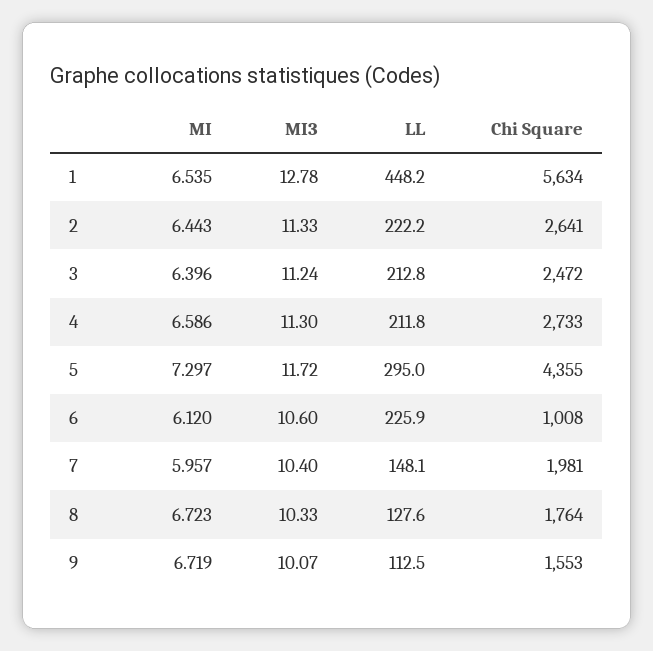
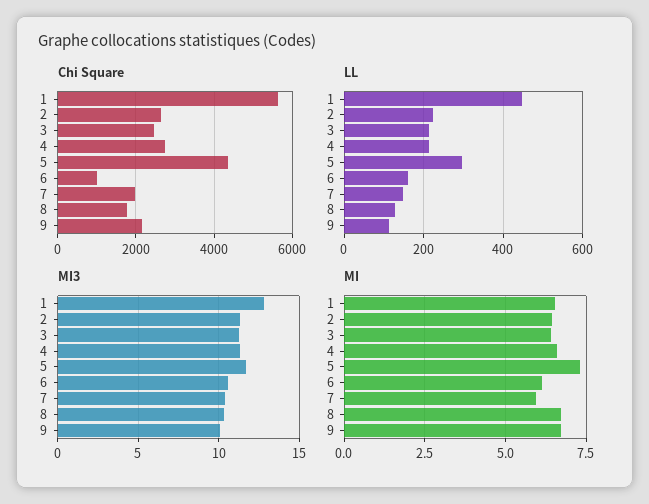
  {
    "MI": {
      "1": 6.535,
      "2": 6.443,
      "3": 6.396,
      "4": 6.586,
      "5": 7.297,
      "6": 6.12,
      "7": 5.957,
      "8": 6.723,
      "9": 6.719
    },
    "MI3": {
      "1": 12.78,
      "2": 11.33,
      "3": 11.24,
      "4": 11.3,
      "5": 11.72,
      "6": 10.6,
      "7": 10.4,
      "8": 10.33,
      "9": 10.07
    },
    "LL": {
      "1": 448.2,
      "2": 222.2,
      "3": 212.8,
      "4": 211.8,
      "5": 295,
-     "6": 225.9,
+     "6": 160,
      "7": 148.1,
      "8": 127.6,
      "9": 112.5
    },
    "Chi Square": {
      "1": 5634,
      "2": 2641,
      "3": 2472,
      "4": 2733,
      "5": 4355,
      "6": 1008,
      "7": 1981,
      "8": 1764,
-     "9": 1553
+     "9": 2200
    }
  }

